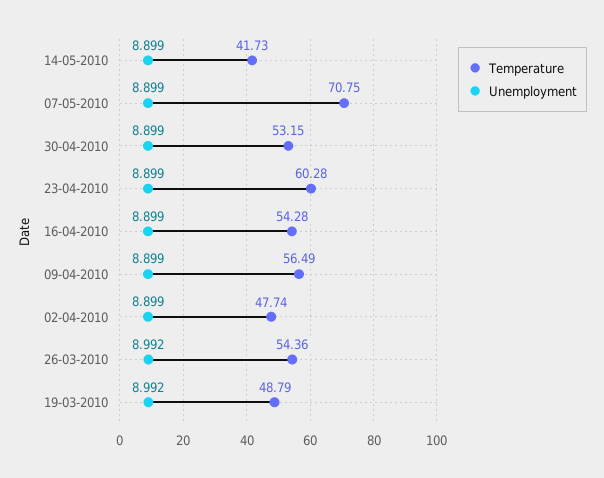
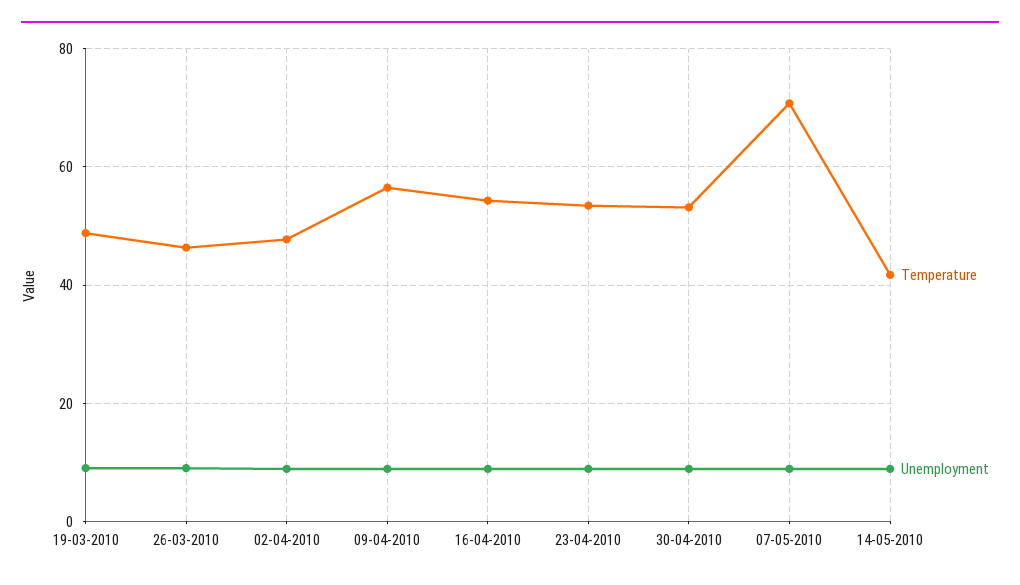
  {
    "Temperature": {
      "14-05-2010": 41.73,
      "07-05-2010": 70.75,
      "30-04-2010": 53.15,
-     "23-04-2010": 60.28,
+     "23-04-2010": 54,
      "16-04-2010": 54.28,
      "09-04-2010": 56.49,
      "02-04-2010": 47.74,
-     "26-03-2010": 54.36,
+     "26-03-2010": 46,
      "19-03-2010": 48.79
    },
    "Unemployment": {
      "14-05-2010": 8.899,
      "07-05-2010": 8.899,
      "30-04-2010": 8.899,
      "23-04-2010": 8.899,
      "16-04-2010": 8.899,
      "09-04-2010": 8.899,
      "02-04-2010": 8.899,
      "26-03-2010": 8.992,
      "19-03-2010": 8.992
    }
  }

